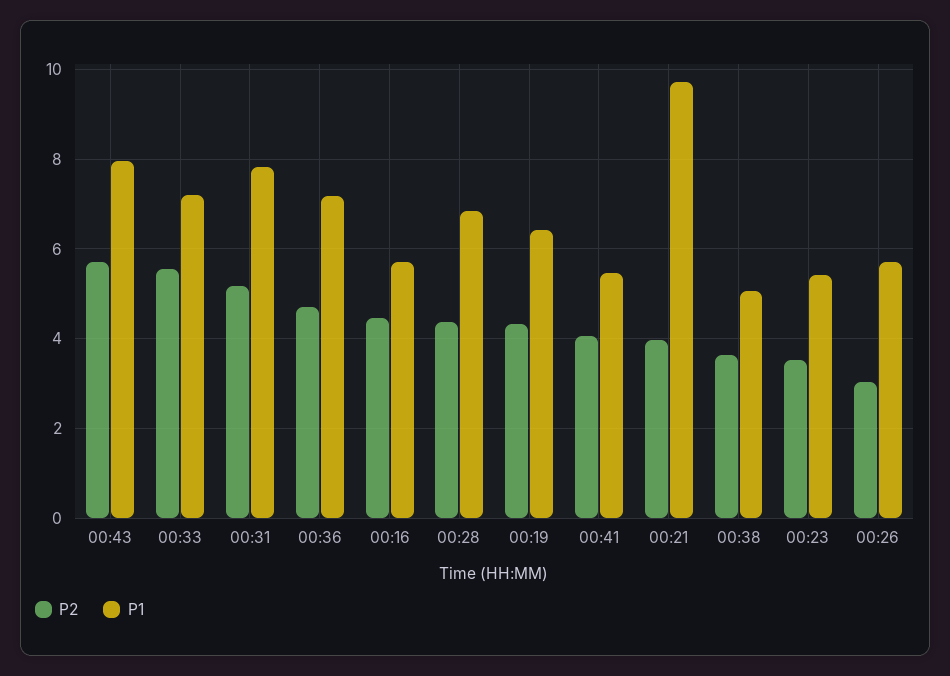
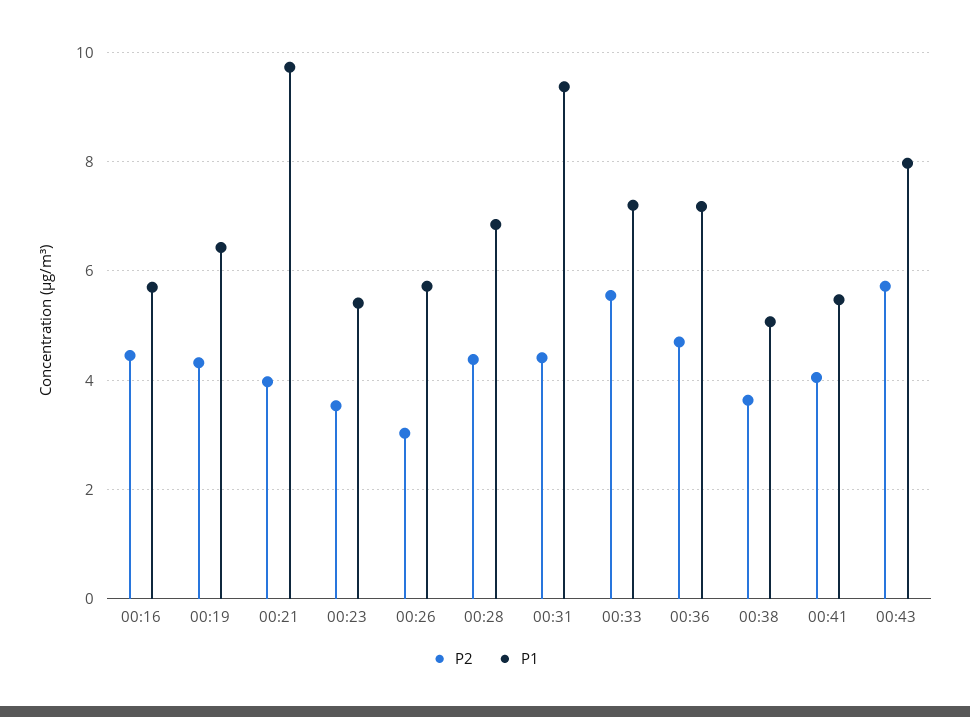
  {
    "P2": {
      "00:43": 5.8,
      "00:33": 5.6,
-     "00:31": 5.2,
+     "00:31": 4.4,
      "00:36": 4.8,
      "00:16": 4.4,
      "00:28": 4.4,
      "00:19": 4.4,
      "00:41": 4,
      "00:21": 4,
      "00:38": 3.6,
      "00:23": 3.6,
      "00:26": 3
    },
    "P1": {
      "00:43": 8,
      "00:33": 7.2,
-     "00:31": 7.8,
+     "00:31": 9.4,
      "00:36": 7.2,
      "00:16": 5.8,
      "00:28": 6.8,
      "00:19": 6.4,
      "00:41": 5.4,
      "00:21": 9.8,
      "00:38": 5,
      "00:23": 5.4,
      "00:26": 5.8
    }
  }

